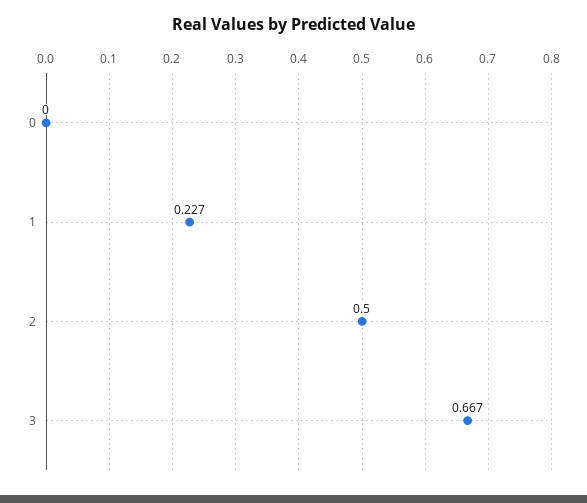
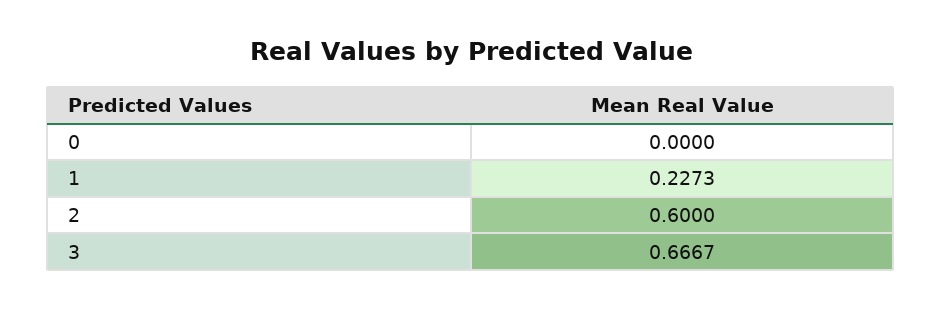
  {
    "0": 0,
    "1": 0.2273,
-   "2": 0.5,
+   "2": 0.6,
    "3": 0.6667
  }

